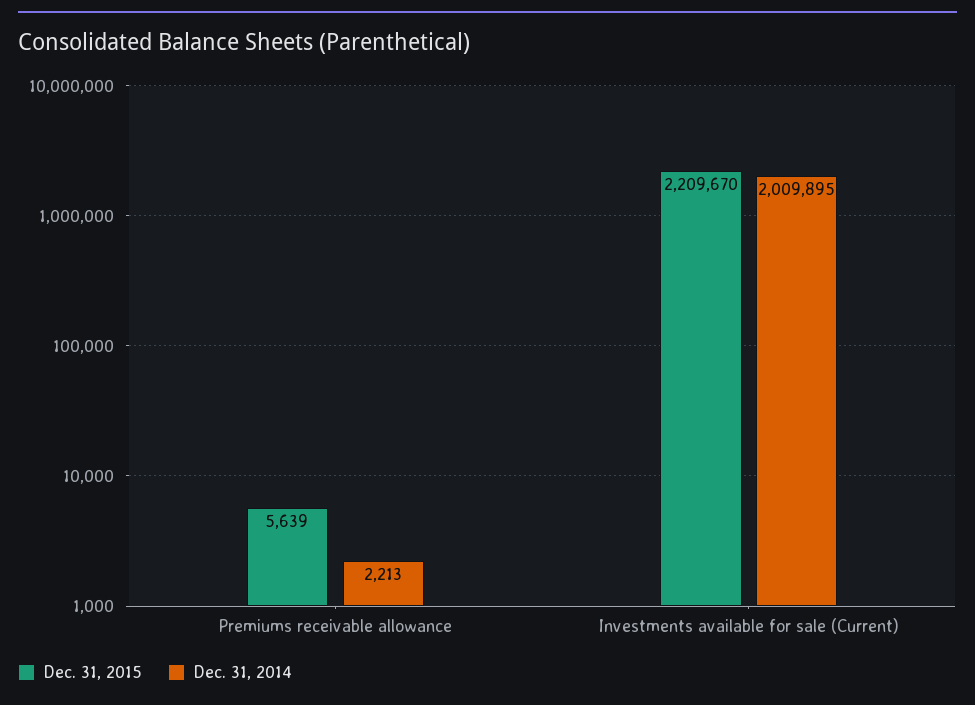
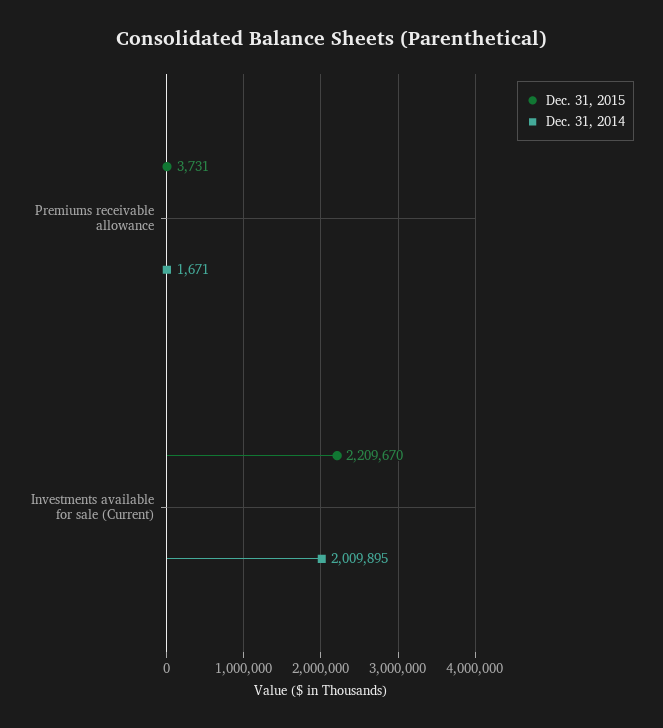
  {
    "Dec. 31, 2015": {
-     "Premiums receivable allowance": 5639,
+     "Premiums receivable allowance": 3731,
      "Investments available for sale (Current)": 2209670
    },
    "Dec. 31, 2014": {
-     "Premiums receivable allowance": 2213,
+     "Premiums receivable allowance": 1671,
      "Investments available for sale (Current)": 2009895
    }
  }

